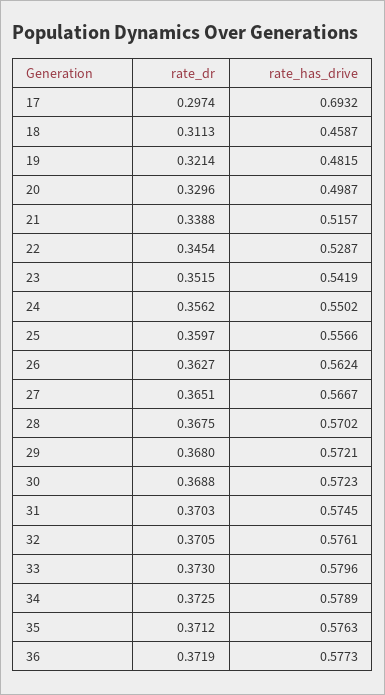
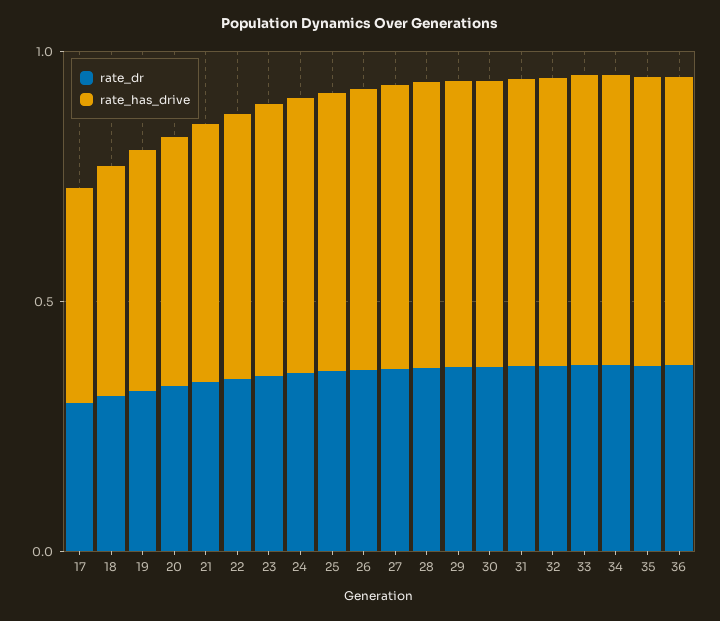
  {
    "rate_dr": {
      "17": 0.2974,
      "18": 0.3113,
      "19": 0.3214,
      "20": 0.3296,
      "21": 0.3388,
      "22": 0.3454,
      "23": 0.3515,
      "24": 0.3562,
      "25": 0.3597,
      "26": 0.3627,
      "27": 0.3651,
      "28": 0.3675,
      "29": 0.368,
      "30": 0.3688,
      "31": 0.3703,
      "32": 0.3705,
      "33": 0.373,
      "34": 0.3725,
      "35": 0.3712,
      "36": 0.3719
    },
    "rate_has_drive": {
-     "17": 0.6932,
+     "17": 0.4,
      "18": 0.4587,
      "19": 0.4815,
      "20": 0.4987,
      "21": 0.5157,
      "22": 0.5287,
      "23": 0.5419,
      "24": 0.5502,
      "25": 0.5566,
      "26": 0.5624,
      "27": 0.5667,
      "28": 0.5702,
      "29": 0.5721,
      "30": 0.5723,
      "31": 0.5745,
      "32": 0.5761,
      "33": 0.5796,
      "34": 0.5789,
      "35": 0.5763,
      "36": 0.5773
    }
  }

